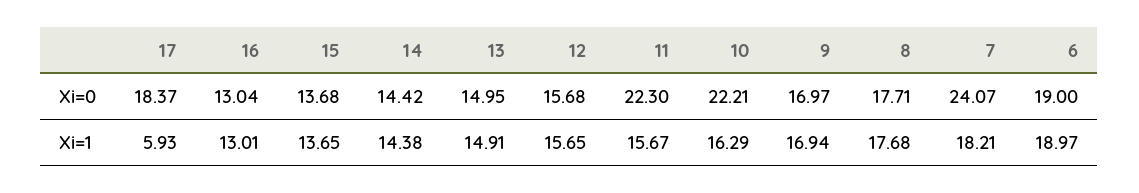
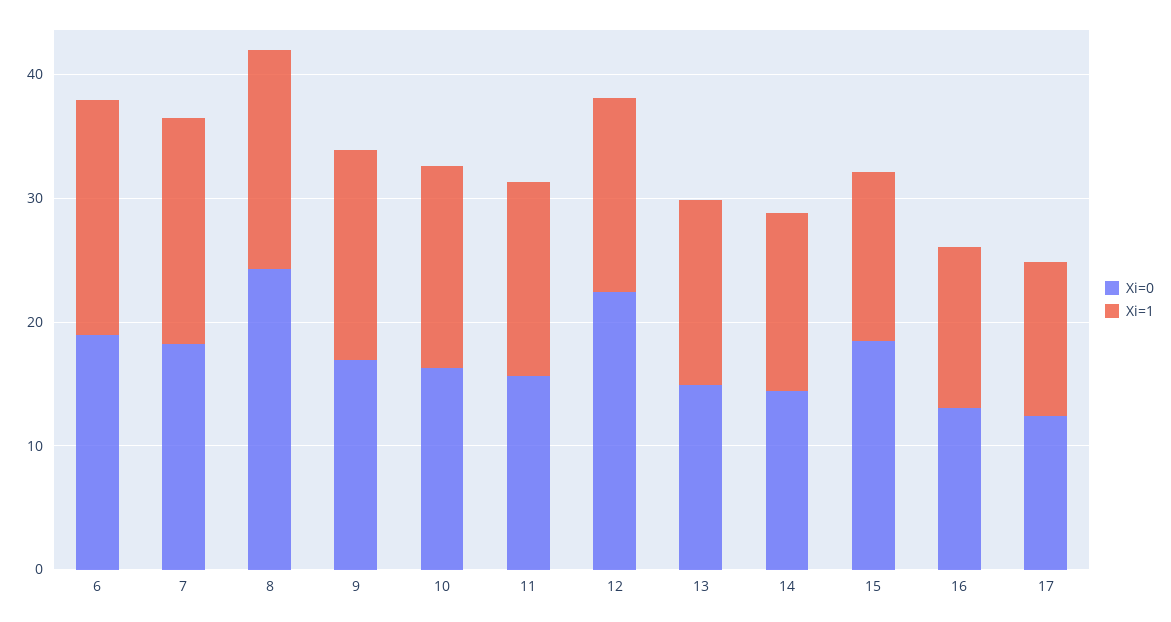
  {
    "Xi=0": {
-     "17": 18.37,
+     "17": 12,
      "16": 13.04,
-     "15": 13.68,
+     "15": 18,
      "14": 14.42,
      "13": 14.95,
-     "12": 15.68,
+     "12": 22,
-     "11": 22.3,
+     "11": 16,
-     "10": 22.21,
+     "10": 16,
      "9": 16.97,
-     "8": 17.71,
+     "8": 24,
-     "7": 24.07,
+     "7": 18,
      "6": 19
    },
    "Xi=1": {
-     "17": 5.93,
+     "17": 12,
      "16": 13.01,
      "15": 13.65,
      "14": 14.38,
      "13": 14.91,
      "12": 15.65,
      "11": 15.67,
      "10": 16.29,
      "9": 16.94,
      "8": 17.68,
      "7": 18.21,
      "6": 18.97
    }
  }

